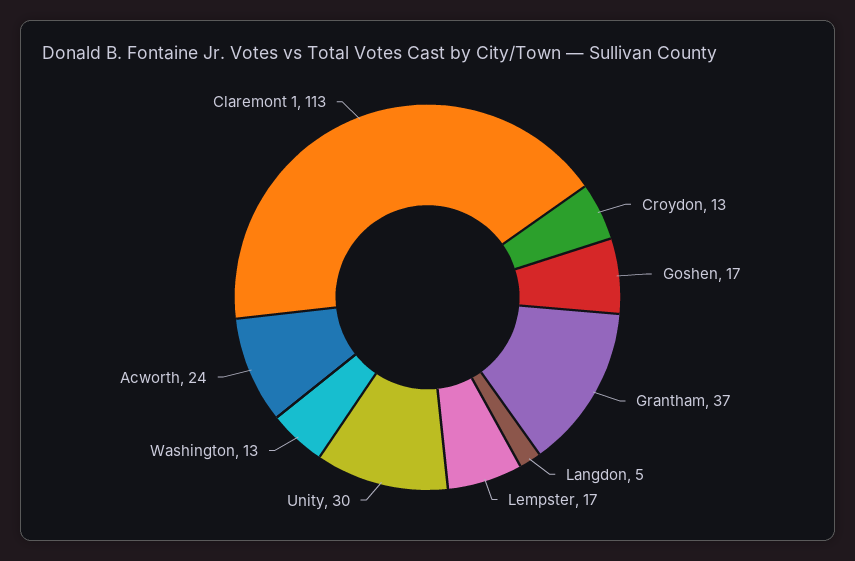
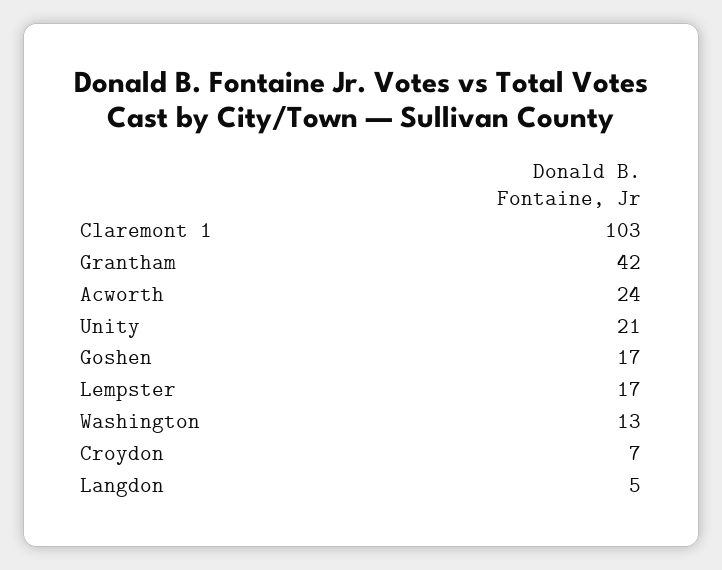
  {
-   "Croydon": 13,
+   "Croydon": 7,
    "Goshen": 17,
-   "Grantham": 37,
+   "Grantham": 42,
    "Langdon": 5,
    "Lempster": 17,
-   "Unity": 30,
+   "Unity": 21,
    "Washington": 13,
    "Acworth": 24,
-   "Claremont 1": 113
+   "Claremont 1": 103
  }

